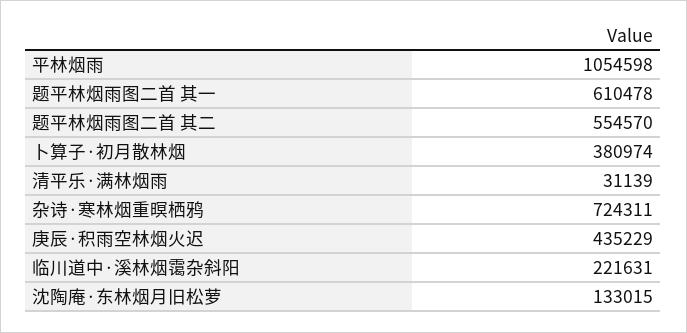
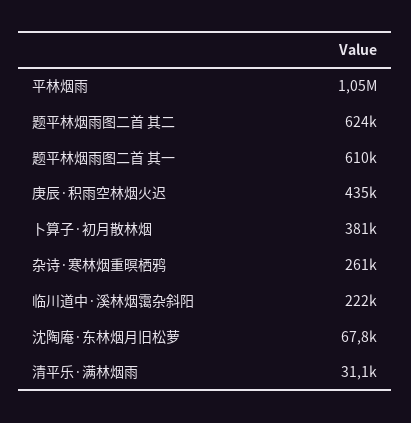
  {
    "平林烟雨": 1054598,
    "题平林烟雨图二首 其一": 610478,
-   "题平林烟雨图二首 其二": 554570,
+   "题平林烟雨图二首 其二": 624000,
    "卜算子·初月散林烟": 380974,
    "清平乐·满林烟雨": 31139,
-   "杂诗·寒林烟重暝栖鸦": 724311,
+   "杂诗·寒林烟重暝栖鸦": 261000,
    "庚辰·积雨空林烟火迟": 435229,
    "临川道中·溪林烟霭杂斜阳": 221631,
-   "沈陶庵·东林烟月旧松萝": 133015
+   "沈陶庵·东林烟月旧松萝": 67800
  }

